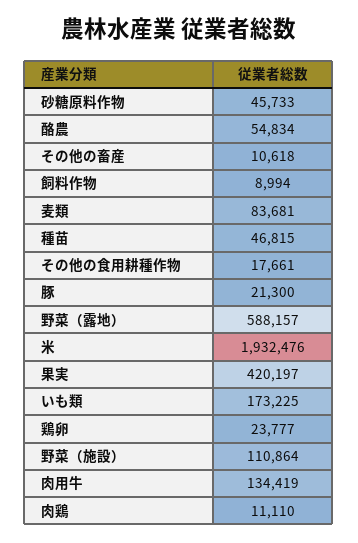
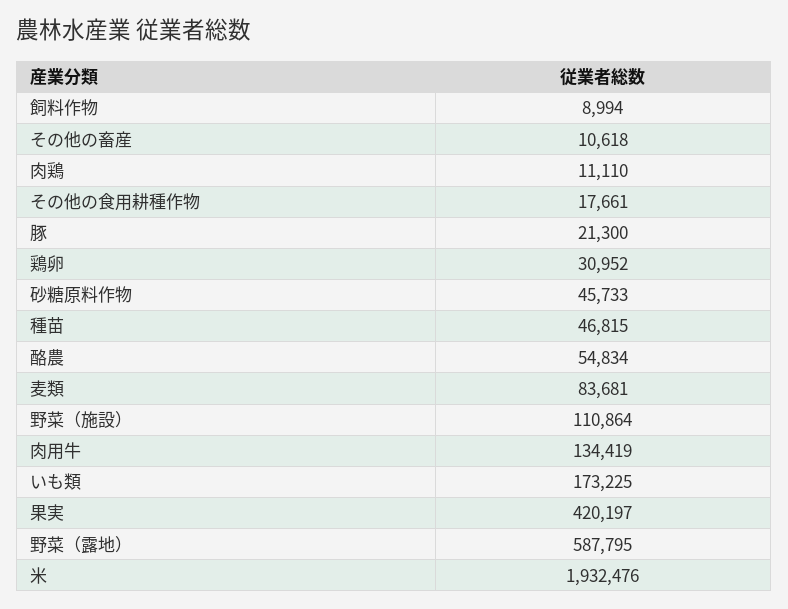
  {
    "砂糖原料作物": 45733,
    "酪農": 54834,
    "その他の畜産": 10618,
    "飼料作物": 8994,
    "麦類": 83681,
    "種苗": 46815,
    "その他の食用耕種作物": 17661,
    "豚": 21300,
-   "野菜（露地）": 588157,
+   "野菜（露地）": 587795,
    "米": 1932476,
    "果実": 420197,
    "いも類": 173225,
-   "鶏卵": 23777,
+   "鶏卵": 30952,
    "野菜（施設）": 110864,
    "肉用牛": 134419,
    "肉鶏": 11110
  }

